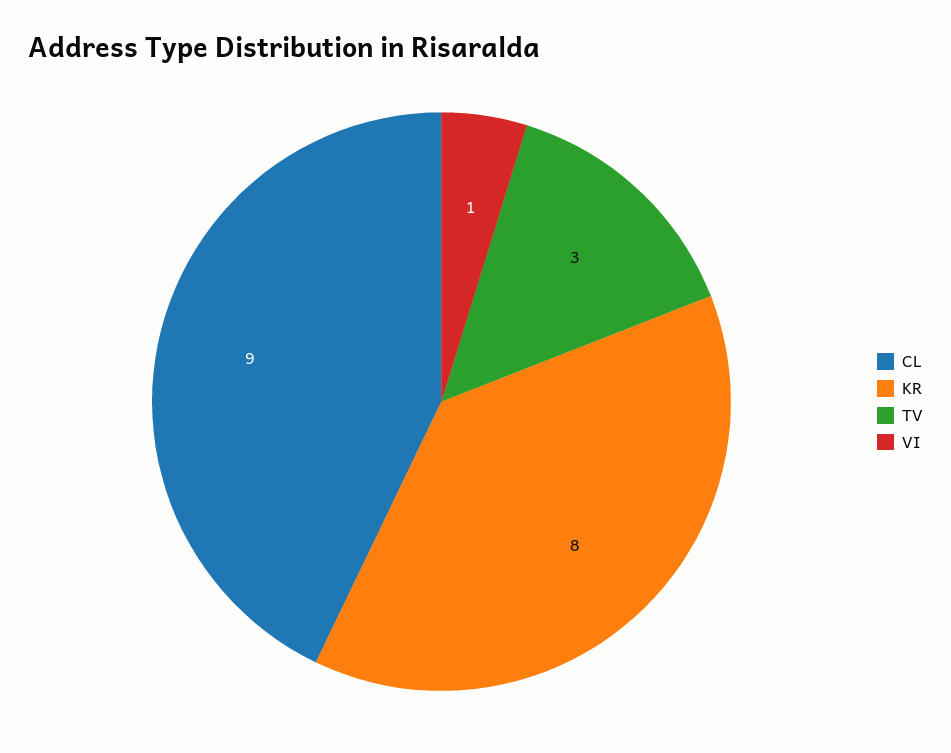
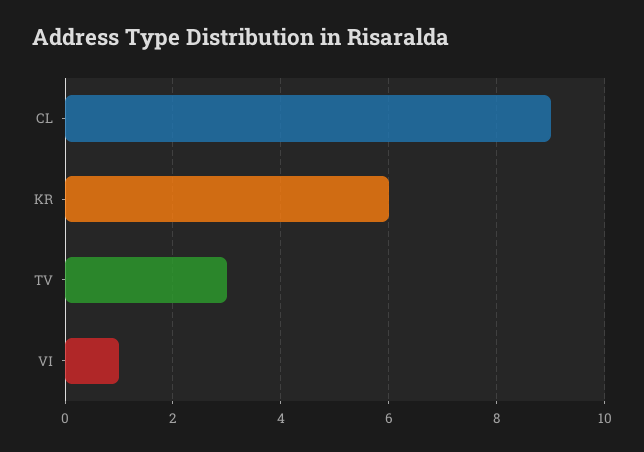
  {
    "CL": 9,
-   "KR": 8,
+   "KR": 6,
    "TV": 3,
    "VI": 1
  }

